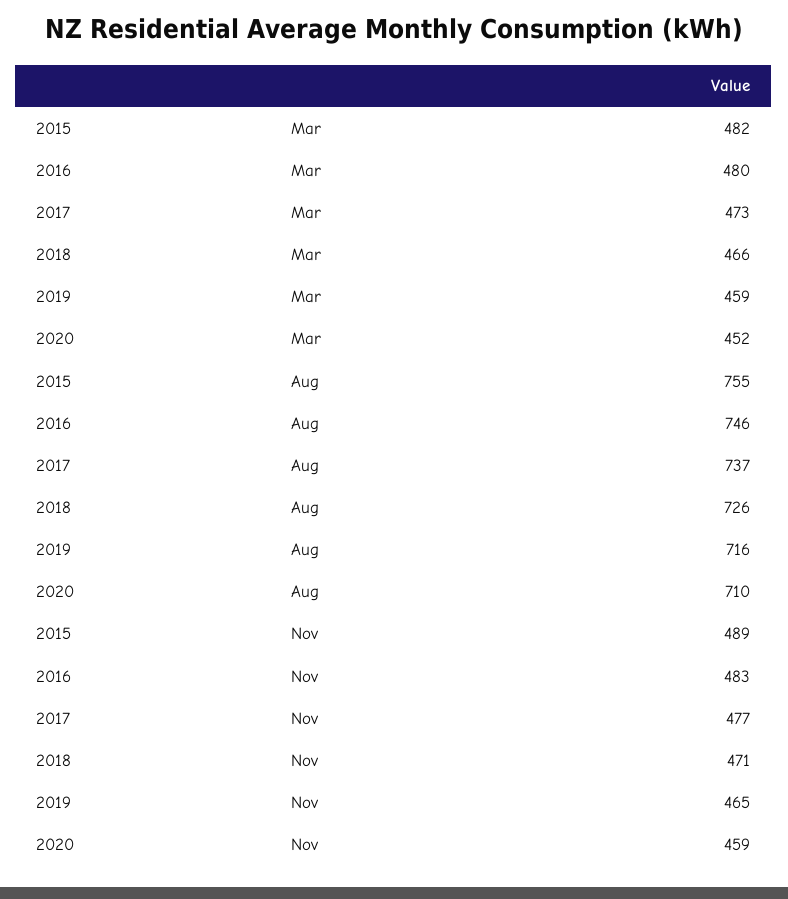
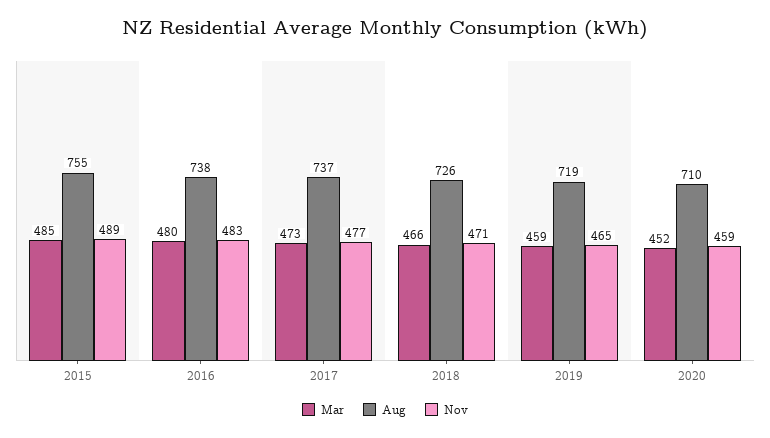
  {
    "Mar": {
-     "2015": 482,
+     "2015": 485,
      "2016": 480,
      "2017": 473,
      "2018": 466,
      "2019": 459,
      "2020": 452
    },
    "Aug": {
      "2015": 755,
-     "2016": 746,
+     "2016": 738,
      "2017": 737,
      "2018": 726,
-     "2019": 716,
+     "2019": 719,
      "2020": 710
    },
    "Nov": {
      "2015": 489,
      "2016": 483,
      "2017": 477,
      "2018": 471,
      "2019": 465,
      "2020": 459
    }
  }

